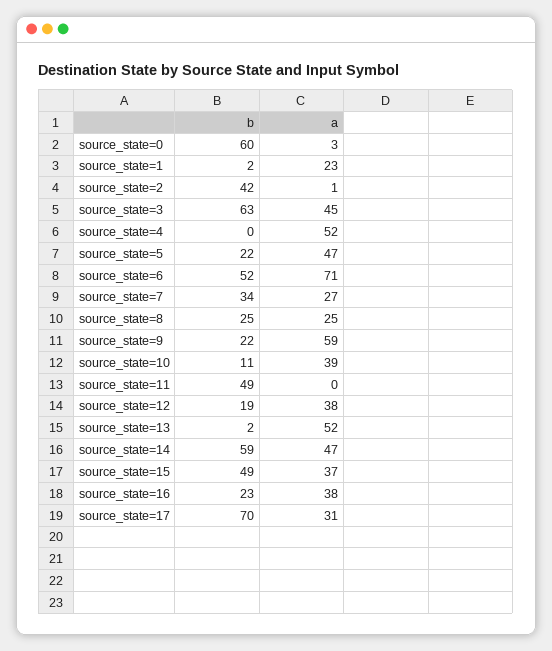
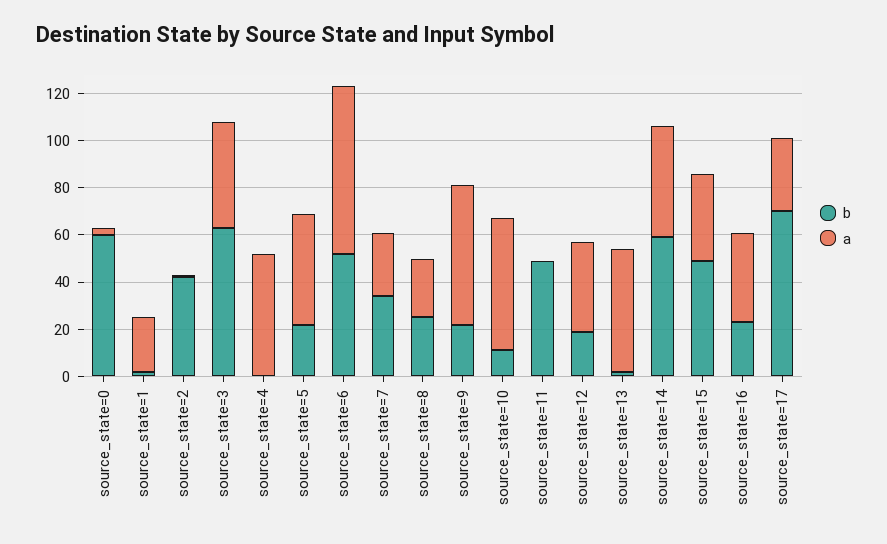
  {
    "b": {
      "source_state=0": 60,
      "source_state=1": 2,
      "source_state=2": 42,
      "source_state=3": 63,
      "source_state=4": 0,
      "source_state=5": 22,
      "source_state=6": 52,
      "source_state=7": 34,
      "source_state=8": 25,
      "source_state=9": 22,
      "source_state=10": 11,
      "source_state=11": 49,
      "source_state=12": 19,
      "source_state=13": 2,
      "source_state=14": 59,
      "source_state=15": 49,
      "source_state=16": 23,
      "source_state=17": 70
    },
    "a": {
      "source_state=0": 3,
      "source_state=1": 23,
      "source_state=2": 1,
      "source_state=3": 45,
      "source_state=4": 52,
      "source_state=5": 47,
      "source_state=6": 71,
      "source_state=7": 27,
      "source_state=8": 25,
      "source_state=9": 59,
-     "source_state=10": 39,
+     "source_state=10": 55,
      "source_state=11": 0,
      "source_state=12": 38,
      "source_state=13": 52,
      "source_state=14": 47,
      "source_state=15": 37,
      "source_state=16": 38,
      "source_state=17": 31
    }
  }

